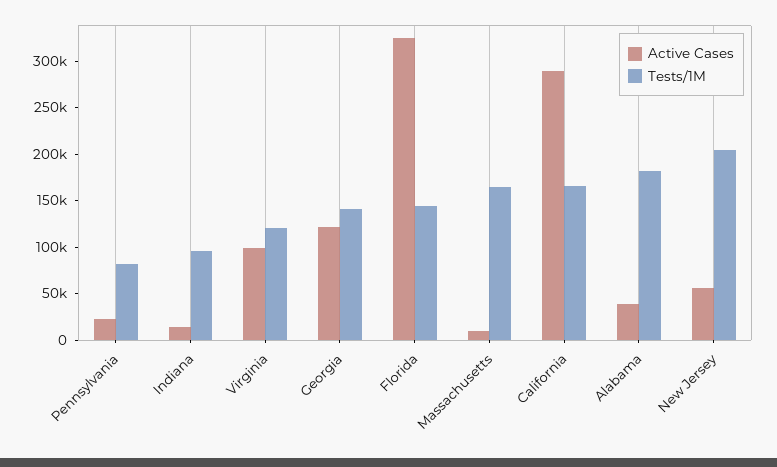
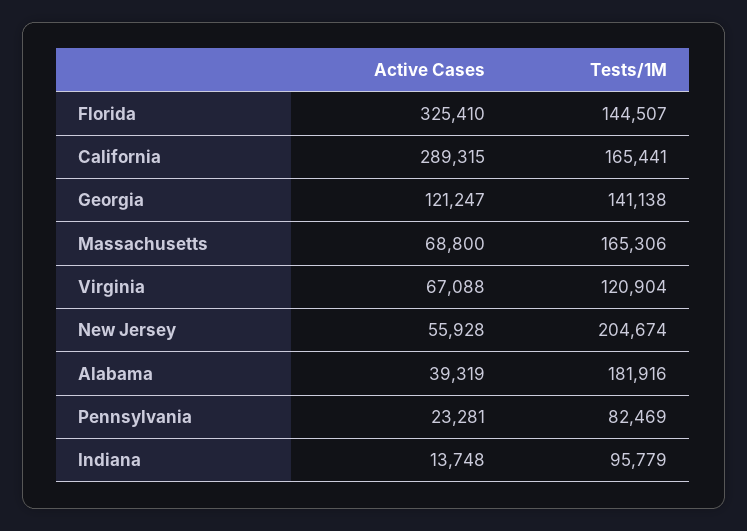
  {
    "Active Cases": {
      "Pennsylvania": 23281,
      "Indiana": 13748,
-     "Virginia": 100000,
+     "Virginia": 67088,
      "Georgia": 121247,
      "Florida": 325410,
-     "Massachusetts": 10000,
+     "Massachusetts": 68800,
      "California": 289315,
      "Alabama": 39319,
      "New Jersey": 55928
    },
    "Tests/1M": {
      "Pennsylvania": 82469,
      "Indiana": 95779,
      "Virginia": 120904,
      "Georgia": 141138,
      "Florida": 144507,
      "Massachusetts": 165306,
      "California": 165441,
      "Alabama": 181916,
      "New Jersey": 204674
    }
  }

